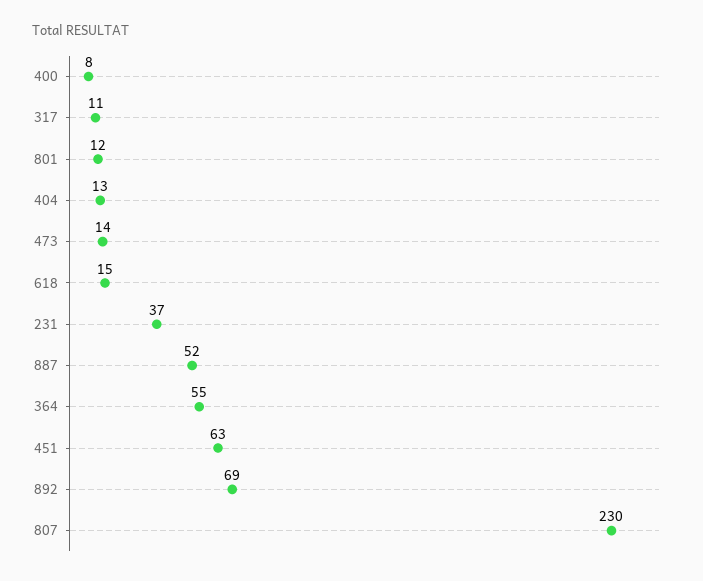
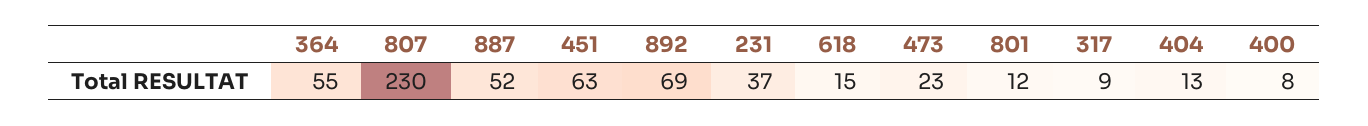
  {
    "400": 8,
-   "317": 11,
+   "317": 9,
    "801": 12,
    "404": 13,
-   "473": 14,
+   "473": 23,
    "618": 15,
    "231": 37,
    "887": 52,
    "364": 55,
    "451": 63,
    "892": 69,
    "807": 230
  }

